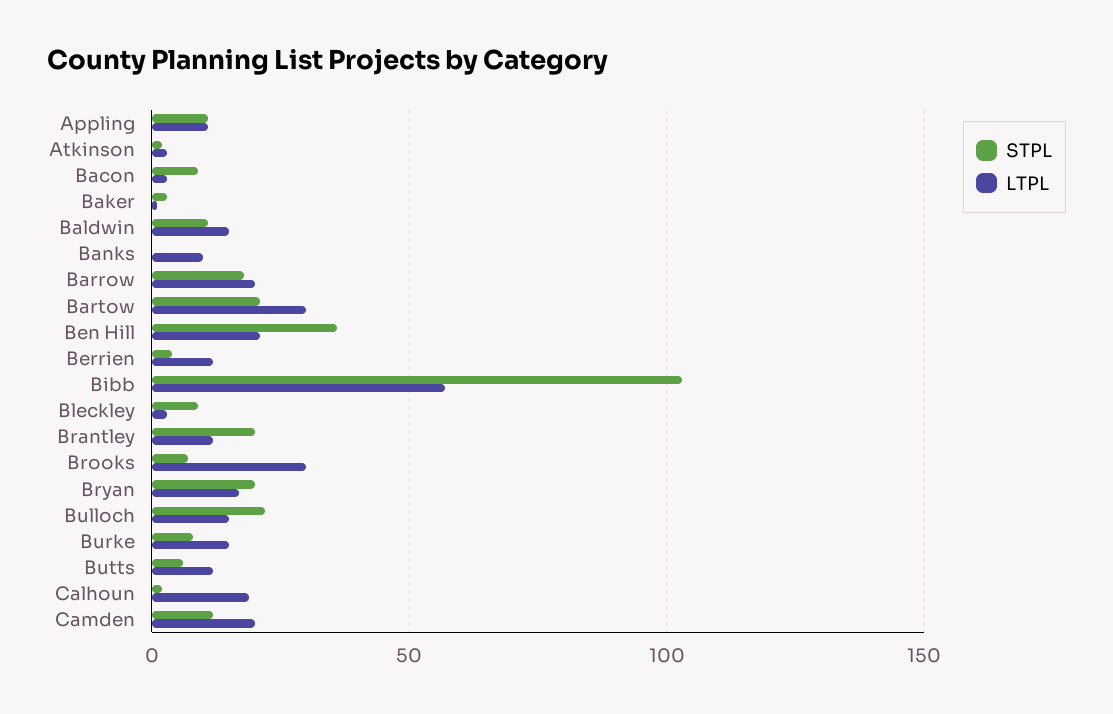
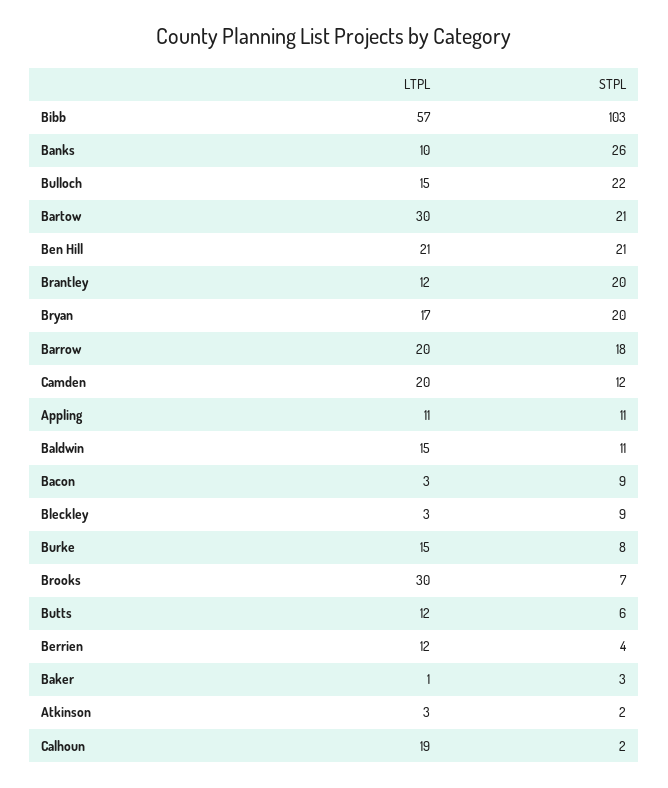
  {
    "STPL": {
      "Appling": 11,
      "Atkinson": 2,
      "Bacon": 9,
      "Baker": 3,
      "Baldwin": 11,
-     "Banks": 0,
+     "Banks": 26,
      "Barrow": 18,
      "Bartow": 21,
-     "Ben Hill": 35,
+     "Ben Hill": 21,
      "Berrien": 4,
      "Bibb": 103,
      "Bleckley": 9,
      "Brantley": 20,
      "Brooks": 7,
      "Bryan": 20,
      "Bulloch": 22,
      "Burke": 8,
      "Butts": 6,
      "Calhoun": 2,
      "Camden": 12
    },
    "LTPL": {
      "Appling": 11,
      "Atkinson": 3,
      "Bacon": 3,
      "Baker": 1,
      "Baldwin": 15,
      "Banks": 10,
      "Barrow": 20,
      "Bartow": 30,
      "Ben Hill": 21,
      "Berrien": 12,
      "Bibb": 57,
      "Bleckley": 3,
      "Brantley": 12,
      "Brooks": 30,
      "Bryan": 17,
      "Bulloch": 15,
      "Burke": 15,
      "Butts": 12,
      "Calhoun": 19,
      "Camden": 20
    }
  }

